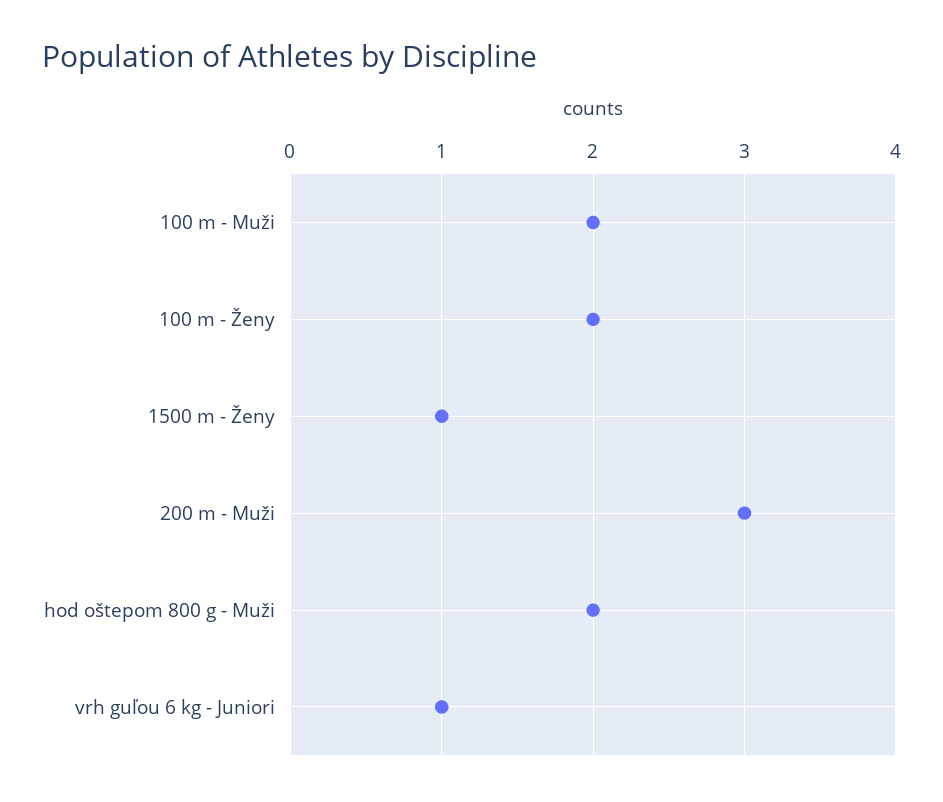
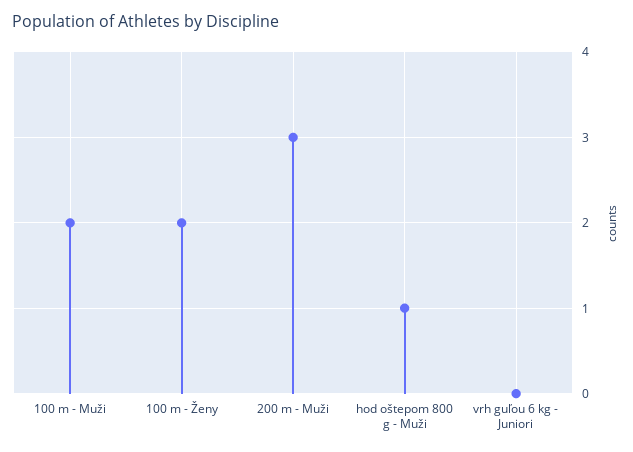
  {
    "100 m - Muži": 2,
    "100 m - Ženy": 2,
-   "1500 m - Ženy": 1,
    "200 m - Muži": 3,
-   "hod oštepom 800 g - Muži": 2,
+   "hod oštepom 800 g - Muži": 1,
-   "vrh guľou 6 kg - Juniori": 1
+   "vrh guľou 6 kg - Juniori": 0
  }

